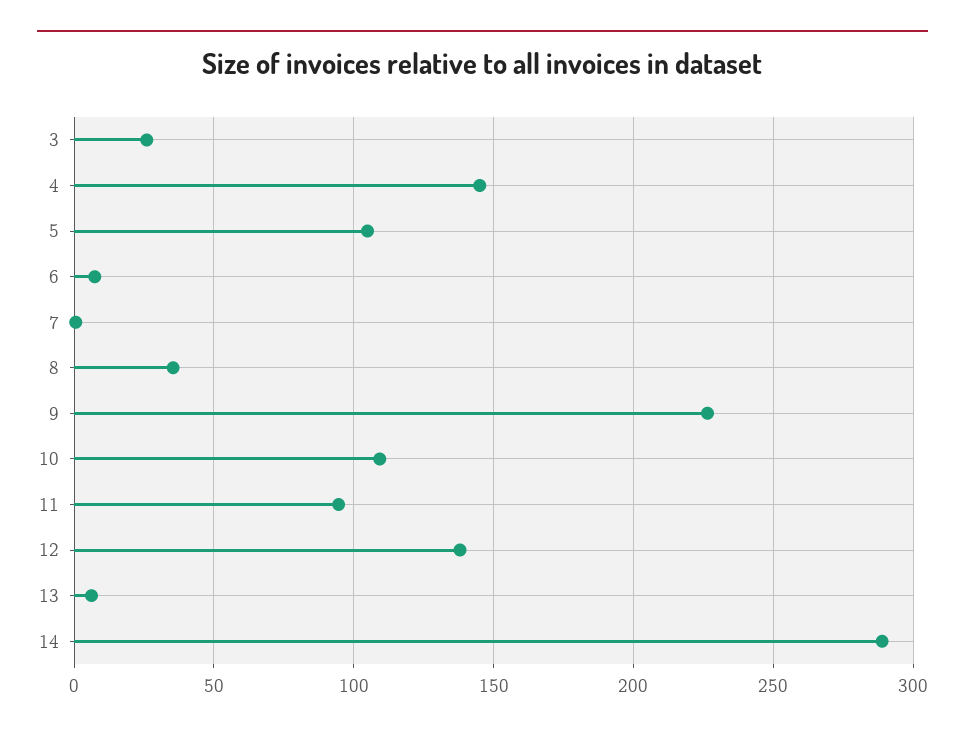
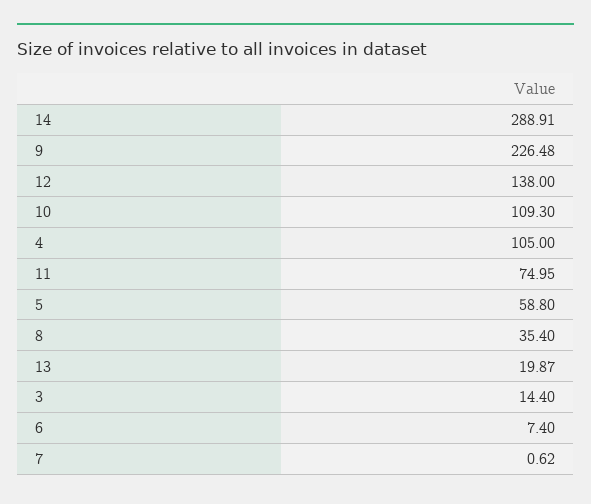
  {
-   "3": 25,
+   "3": 14.4,
-   "4": 145,
+   "4": 105,
-   "5": 105,
+   "5": 58.8,
    "6": 7.4,
    "7": 0.62,
    "8": 35.4,
    "9": 226.48,
    "10": 109.3,
-   "11": 95,
+   "11": 74.95,
    "12": 138,
-   "13": 5,
+   "13": 19.87,
    "14": 288.91
  }

